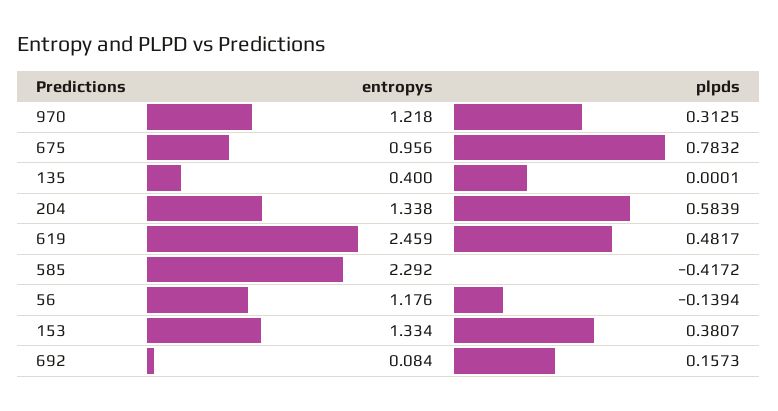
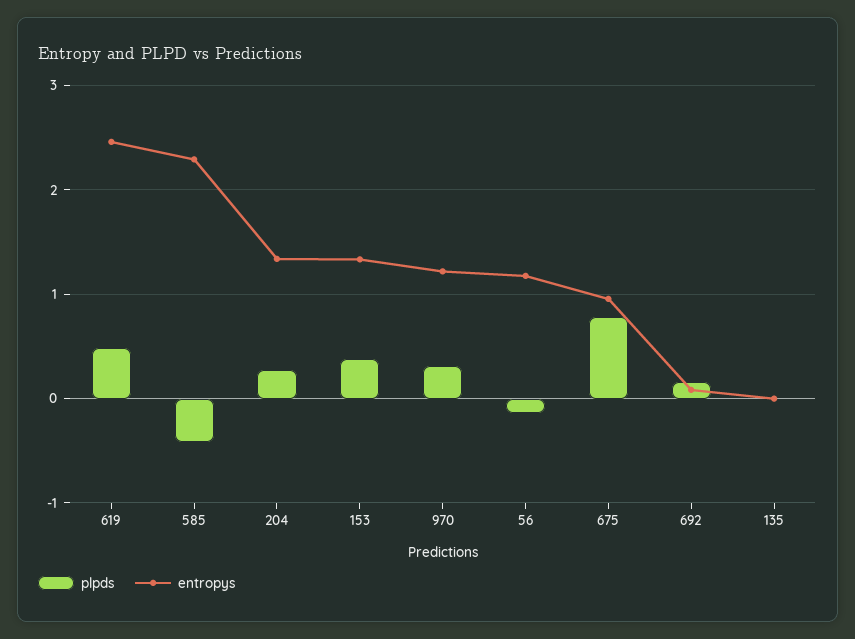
  {
    "entropys": {
      "970": 1.218,
      "675": 0.956,
-     "135": 0.4,
+     "135": 0,
      "204": 1.338,
      "619": 2.459,
      "585": 2.292,
      "56": 1.176,
      "153": 1.334,
      "692": 0.084
    },
    "plpds": {
      "970": 0.3125,
      "675": 0.7832,
      "135": 0.0001,
-     "204": 0.5839,
+     "204": 0.3,
      "619": 0.4817,
      "585": -0.4172,
      "56": -0.1394,
      "153": 0.3807,
      "692": 0.1573
    }
  }

